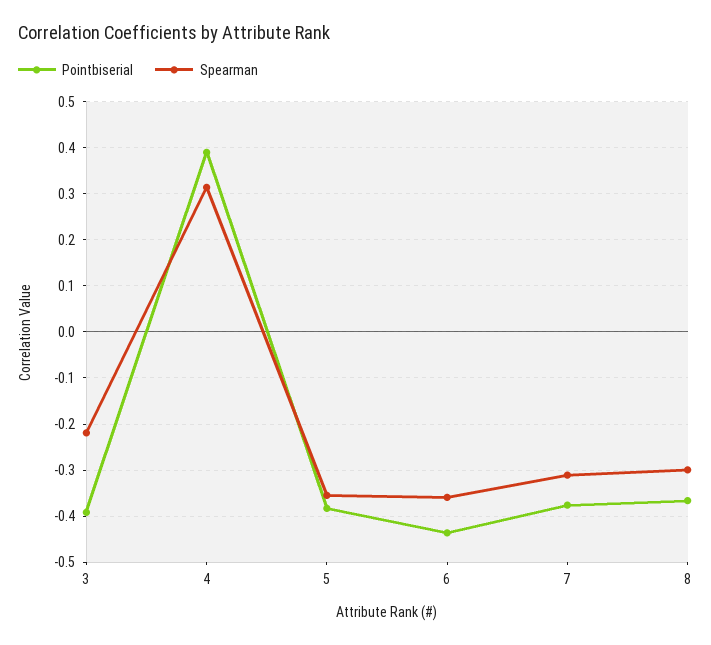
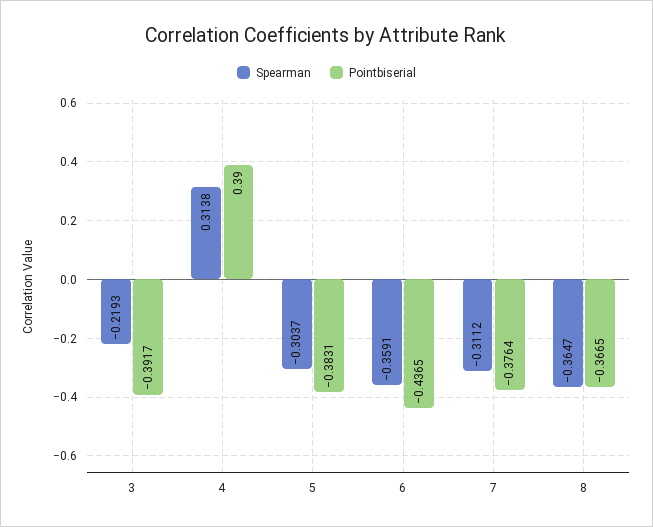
  {
    "Pointbiserial": {
      "3": -0.3917,
      "4": 0.39,
      "5": -0.3831,
      "6": -0.4365,
      "7": -0.3764,
      "8": -0.3665
    },
    "Spearman": {
      "3": -0.2193,
      "4": 0.3138,
-     "5": -0.36,
+     "5": -0.3037,
      "6": -0.3591,
      "7": -0.3112,
-     "8": -0.3
+     "8": -0.3647
    }
  }

